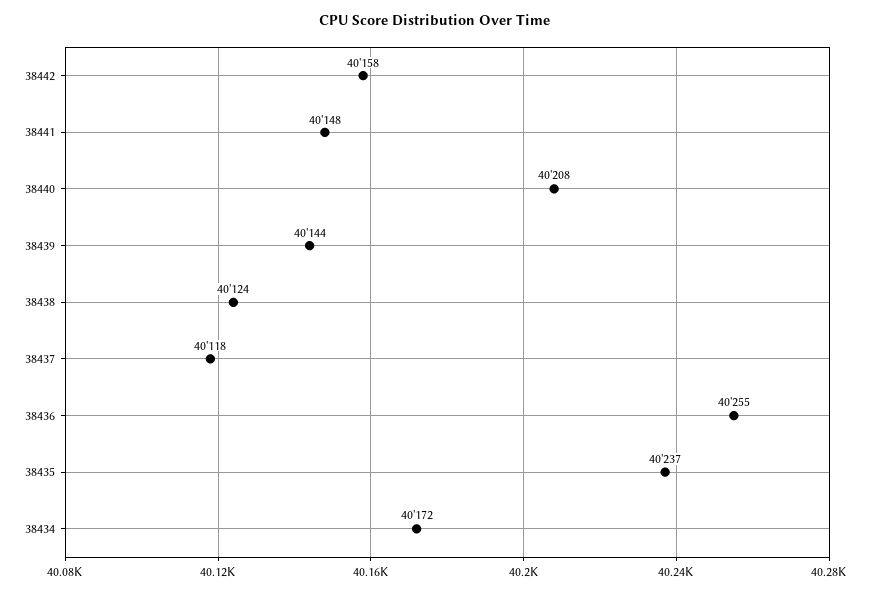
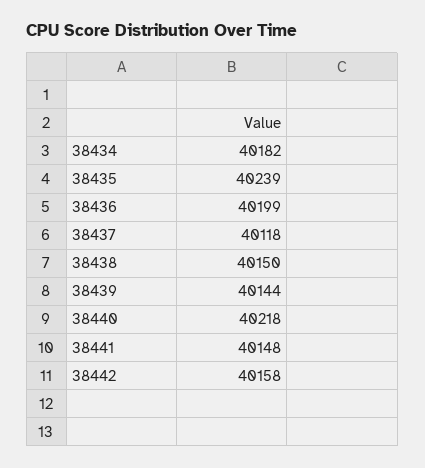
  {
    "38442": 40158,
    "38441": 40148,
-   "38440": 40208,
+   "38440": 40218,
    "38439": 40144,
-   "38438": 40124,
+   "38438": 40150,
    "38437": 40118,
-   "38436": 40255,
+   "38436": 40199,
-   "38435": 40237,
+   "38435": 40239,
-   "38434": 40172
+   "38434": 40182
  }

